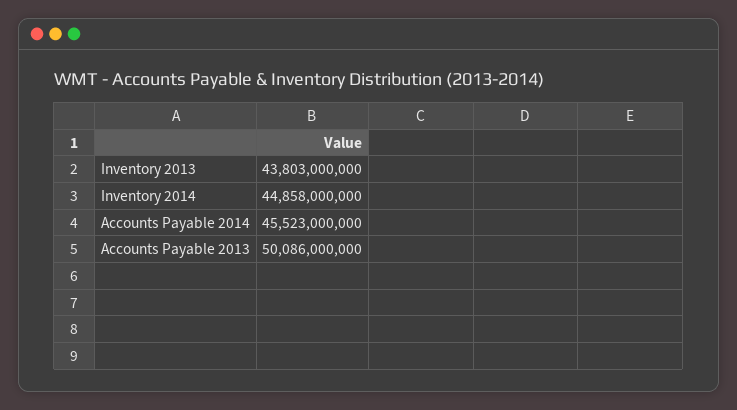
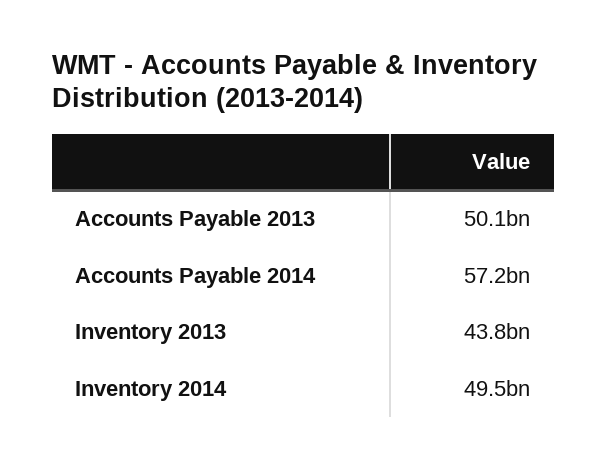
  {
    "Inventory 2013": 43803000000,
-   "Inventory 2014": 44858000000,
+   "Inventory 2014": 49500000000,
-   "Accounts Payable 2014": 45523000000,
+   "Accounts Payable 2014": 57200000000,
    "Accounts Payable 2013": 50086000000
  }

